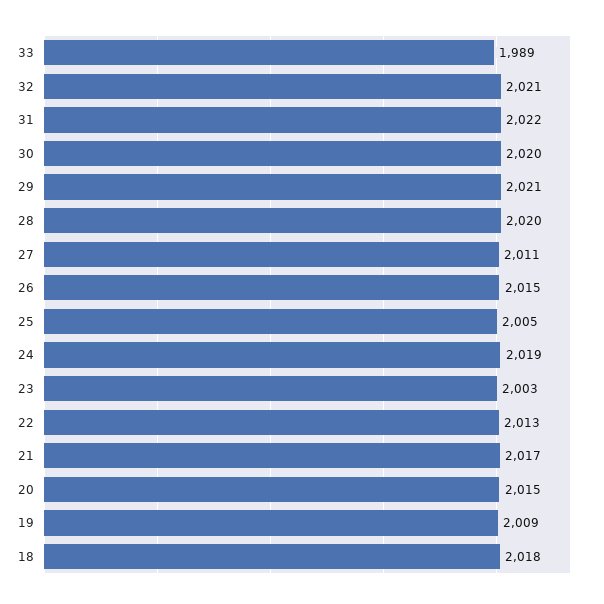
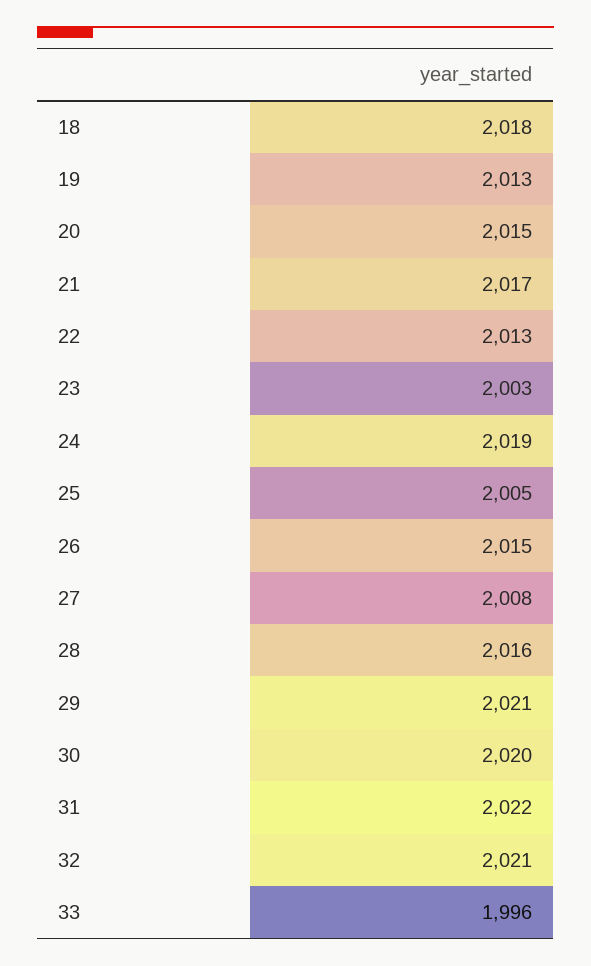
  {
-   "33": 1989,
+   "33": 1996,
    "32": 2021,
    "31": 2022,
    "30": 2020,
    "29": 2021,
-   "28": 2020,
+   "28": 2016,
-   "27": 2011,
+   "27": 2008,
    "26": 2015,
    "25": 2005,
    "24": 2019,
    "23": 2003,
    "22": 2013,
    "21": 2017,
    "20": 2015,
-   "19": 2009,
+   "19": 2013,
    "18": 2018
  }

